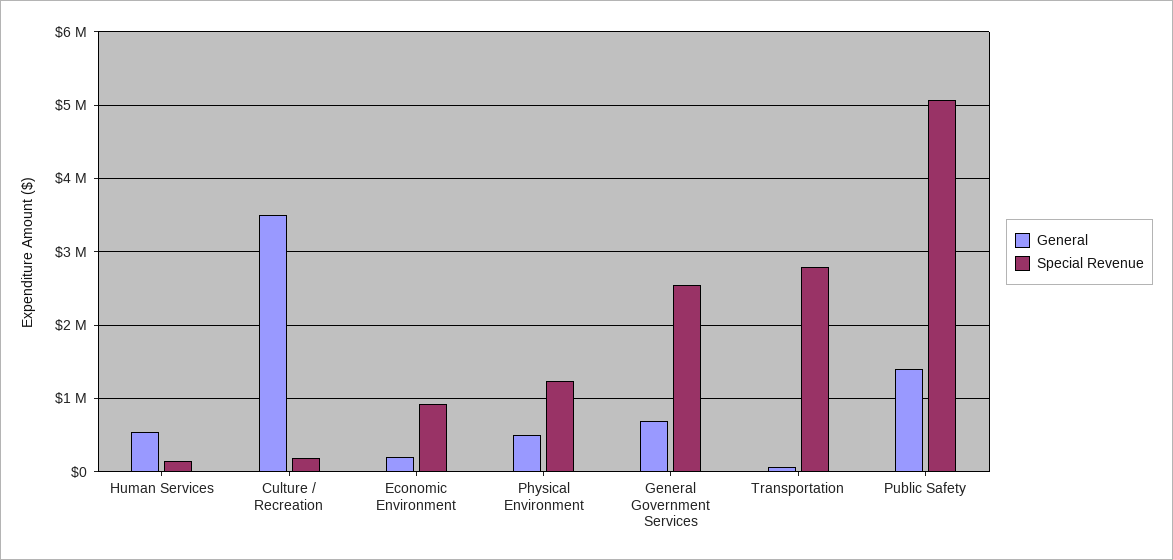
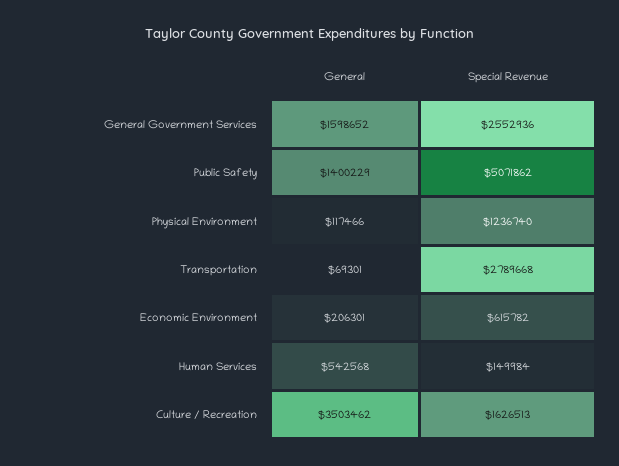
  {
    "General": {
      "Human Services": 542568,
      "Culture / Recreation": 3503462,
      "Economic Environment": 206301,
-     "Physical Environment": 500000,
+     "Physical Environment": 117466,
-     "General Government Services": 700000,
+     "General Government Services": 1598652,
      "Transportation": 69301,
      "Public Safety": 1400229
    },
    "Special Revenue": {
      "Human Services": 149984,
-     "Culture / Recreation": 200000,
+     "Culture / Recreation": 1626513,
-     "Economic Environment": 900000,
+     "Economic Environment": 615782,
      "Physical Environment": 1236740,
      "General Government Services": 2552936,
      "Transportation": 2789668,
      "Public Safety": 5071862
    }
  }

